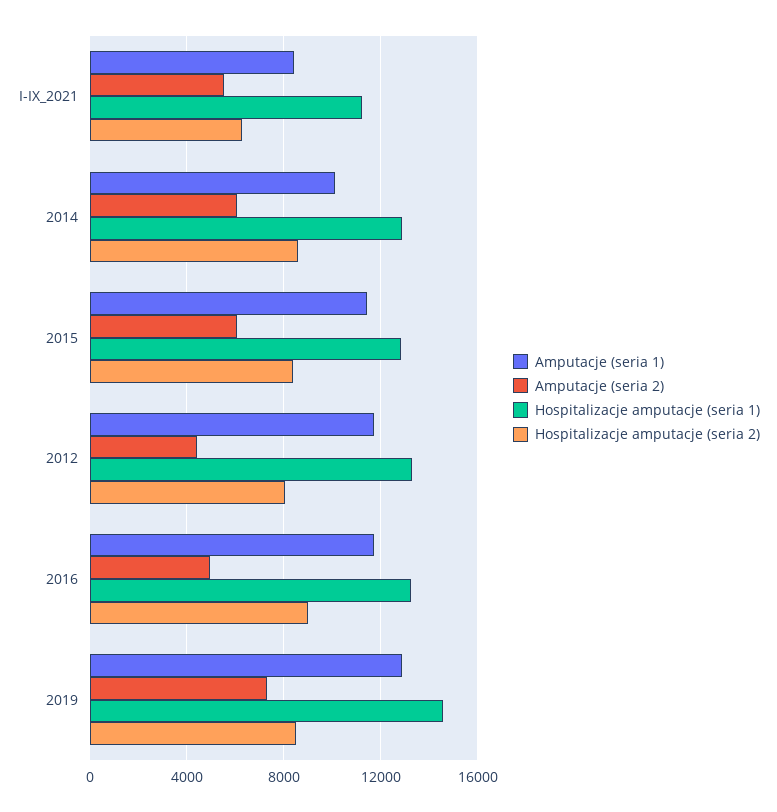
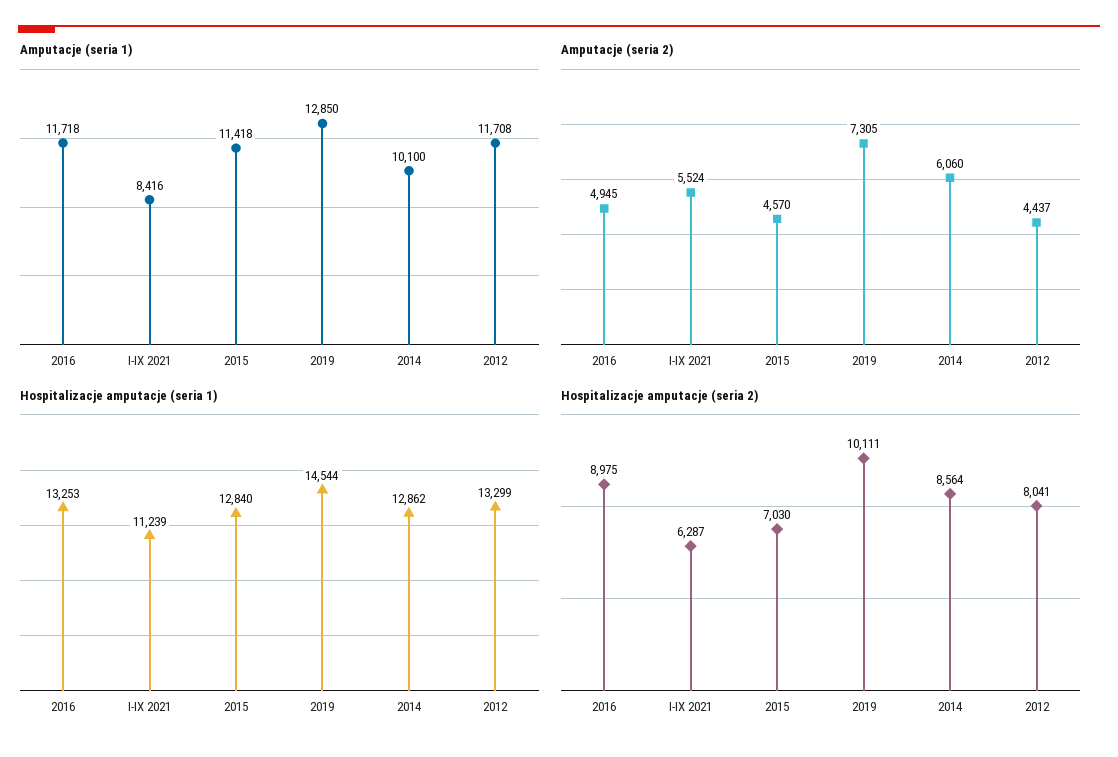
  {
    "Amputacje (seria 1)": {
      "I-IX_2021": 8416,
      "2014": 10100,
      "2015": 11418,
      "2012": 11708,
      "2016": 11718,
      "2019": 12850
    },
    "Amputacje (seria 2)": {
      "I-IX_2021": 5524,
      "2014": 6060,
-     "2015": 6000,
+     "2015": 4570,
      "2012": 4437,
      "2016": 4945,
      "2019": 7305
    },
    "Hospitalizacje amputacje (seria 1)": {
      "I-IX_2021": 11239,
      "2014": 12862,
      "2015": 12840,
      "2012": 13299,
      "2016": 13253,
      "2019": 14544
    },
    "Hospitalizacje amputacje (seria 2)": {
      "I-IX_2021": 6287,
      "2014": 8564,
-     "2015": 8500,
+     "2015": 7030,
      "2012": 8041,
      "2016": 8975,
-     "2019": 8500
+     "2019": 10111
    }
  }

